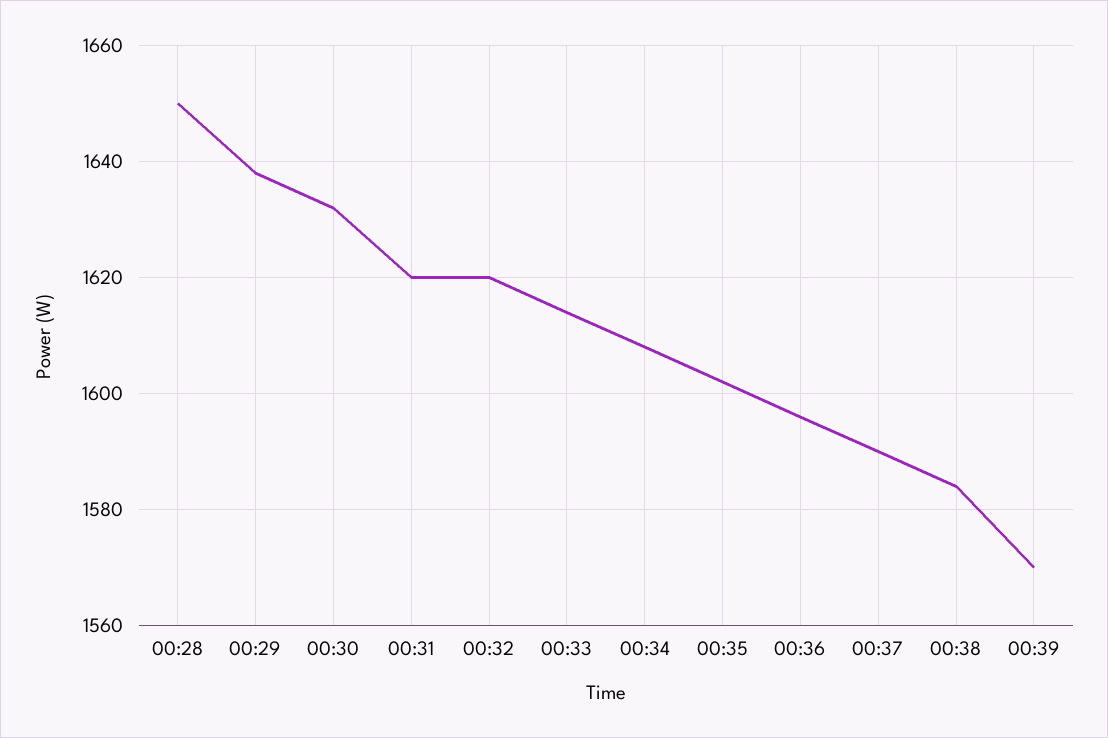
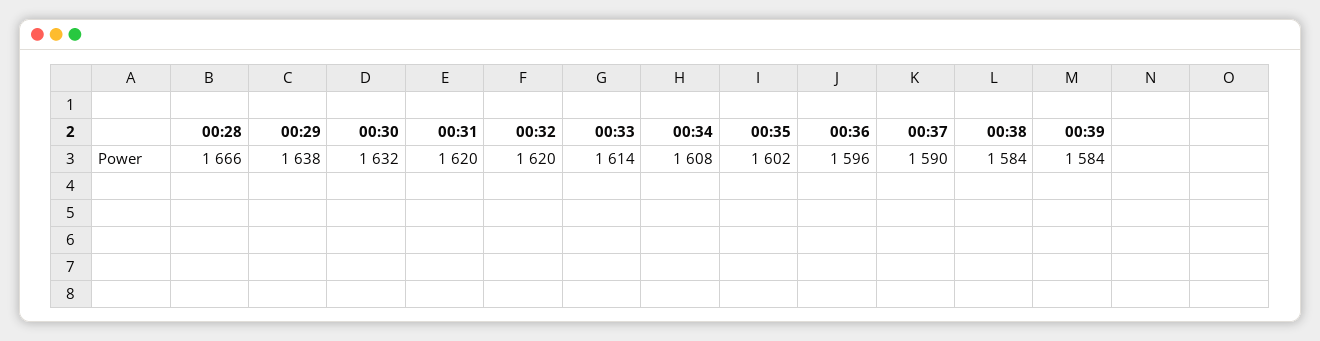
  {
-   "00:28": 1650,
+   "00:28": 1666,
    "00:29": 1638,
    "00:30": 1632,
    "00:31": 1620,
    "00:32": 1620,
    "00:33": 1614,
    "00:34": 1608,
    "00:35": 1602,
    "00:36": 1596,
    "00:37": 1590,
    "00:38": 1584,
-   "00:39": 1570
+   "00:39": 1584
  }

